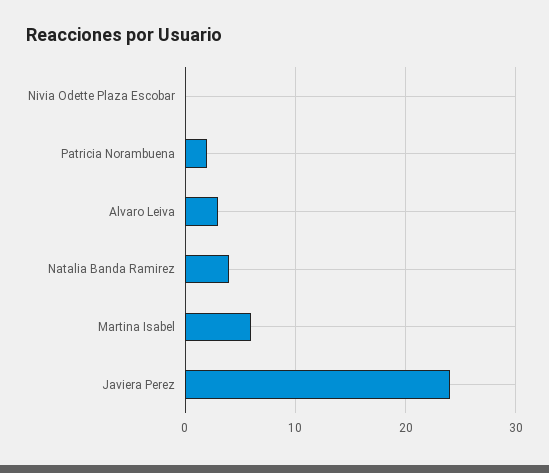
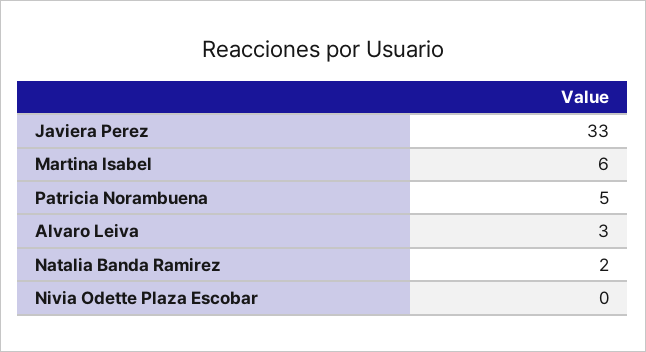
  {
    "Nivia Odette Plaza Escobar": 0,
-   "Patricia Norambuena": 2,
+   "Patricia Norambuena": 5,
    "Alvaro Leiva": 3,
-   "Natalia Banda Ramirez": 4,
+   "Natalia Banda Ramirez": 2,
    "Martina Isabel": 6,
-   "Javiera Perez": 24
+   "Javiera Perez": 33
  }

